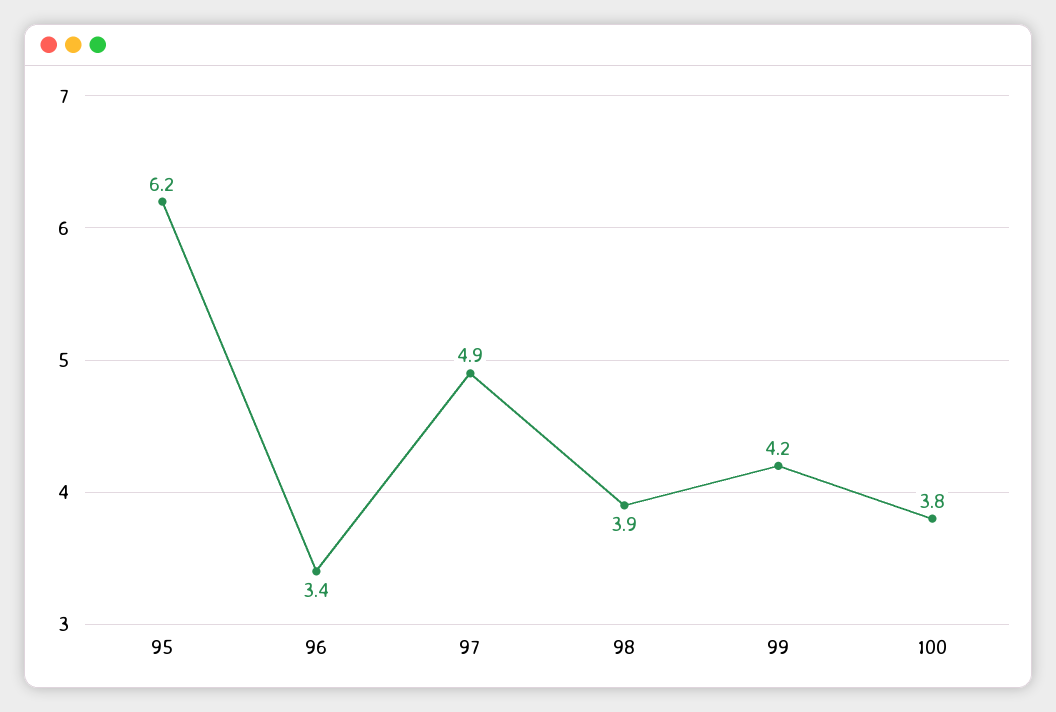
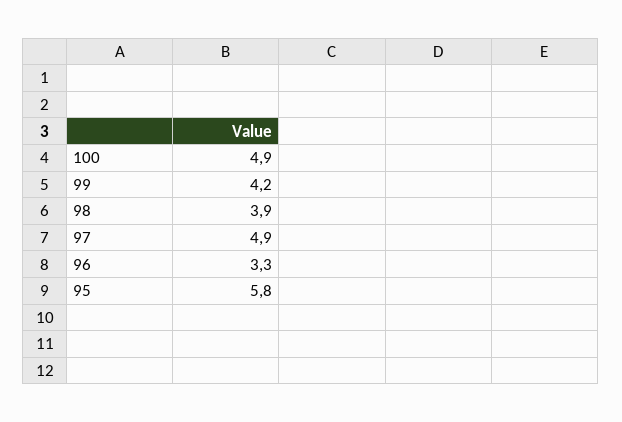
  {
-   "95": 6.2,
+   "95": 5.8,
-   "96": 3.4,
+   "96": 3.3,
    "97": 4.9,
    "98": 3.9,
    "99": 4.2,
-   "100": 3.8
+   "100": 4.9
  }

